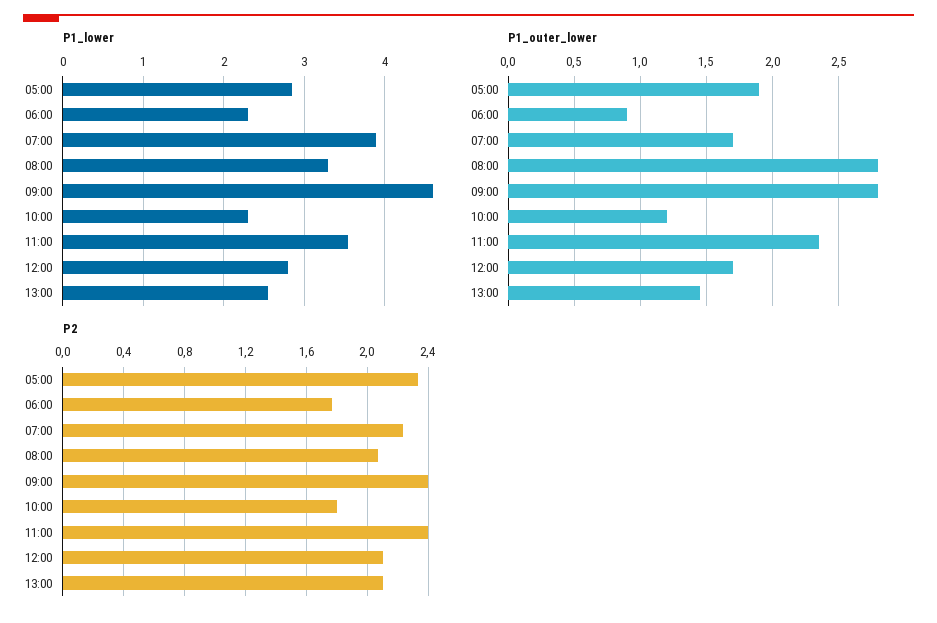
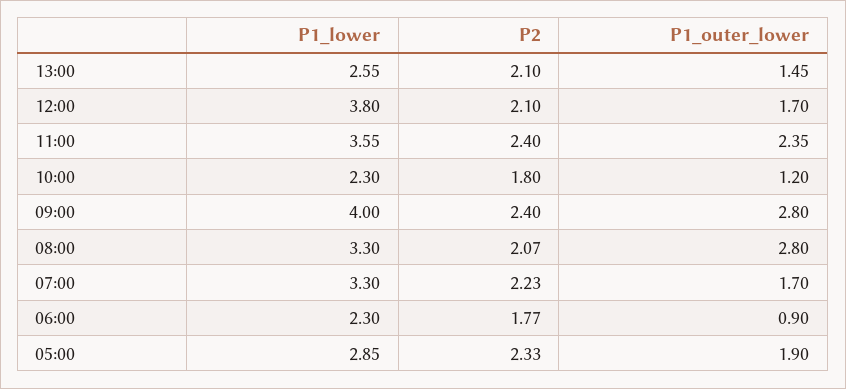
  {
    "P1_lower": {
      "05:00": 2.85,
      "06:00": 2.3,
-     "07:00": 3.9,
+     "07:00": 3.3,
      "08:00": 3.3,
-     "09:00": 4.6,
+     "09:00": 4,
      "10:00": 2.3,
      "11:00": 3.55,
-     "12:00": 2.8,
+     "12:00": 3.8,
      "13:00": 2.55
    },
    "P1_outer_lower": {
      "05:00": 1.9,
      "06:00": 0.9,
      "07:00": 1.7,
      "08:00": 2.8,
      "09:00": 2.8,
      "10:00": 1.2,
      "11:00": 2.35,
      "12:00": 1.7,
      "13:00": 1.45
    },
    "P2": {
      "05:00": 2.33,
      "06:00": 1.77,
      "07:00": 2.23,
      "08:00": 2.07,
      "09:00": 2.4,
      "10:00": 1.8,
      "11:00": 2.4,
      "12:00": 2.1,
      "13:00": 2.1
    }
  }

